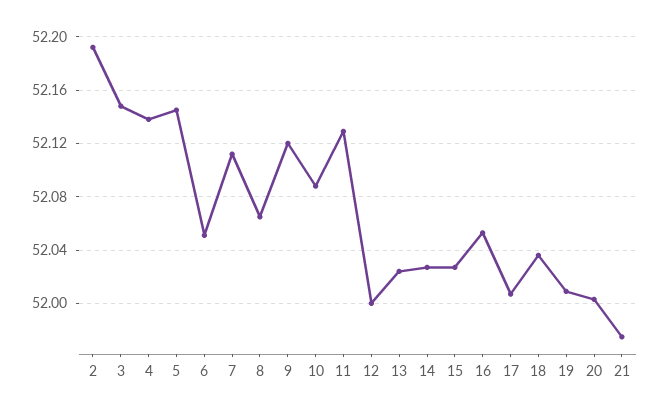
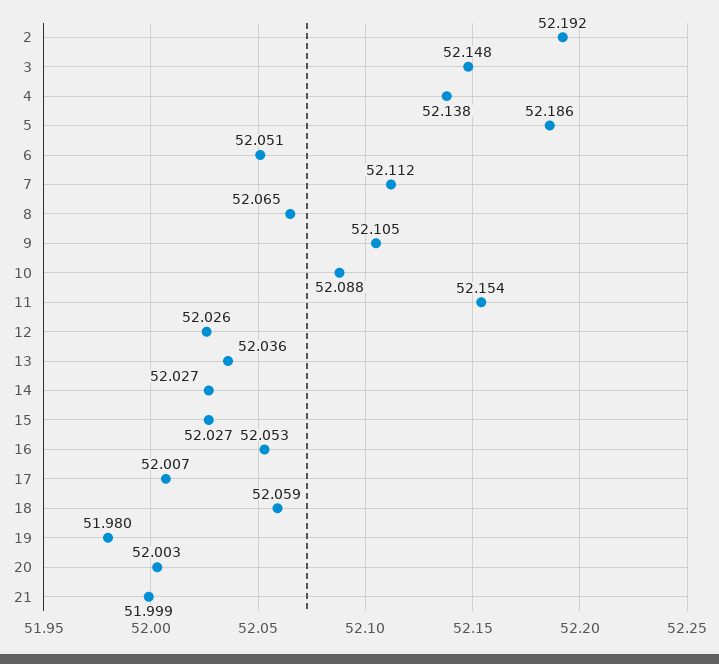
  {
    "2": 52.192,
    "3": 52.148,
    "4": 52.138,
-   "5": 52.145,
+   "5": 52.186,
    "6": 52.051,
    "7": 52.112,
    "8": 52.065,
-   "9": 52.12,
+   "9": 52.105,
    "10": 52.088,
-   "11": 52.13,
+   "11": 52.154,
-   "12": 52,
+   "12": 52.026,
-   "13": 52.025,
+   "13": 52.036,
    "14": 52.027,
    "15": 52.027,
    "16": 52.053,
    "17": 52.007,
-   "18": 52.035,
+   "18": 52.059,
-   "19": 52.01,
+   "19": 51.98,
    "20": 52.003,
-   "21": 51.975
+   "21": 51.999
  }

